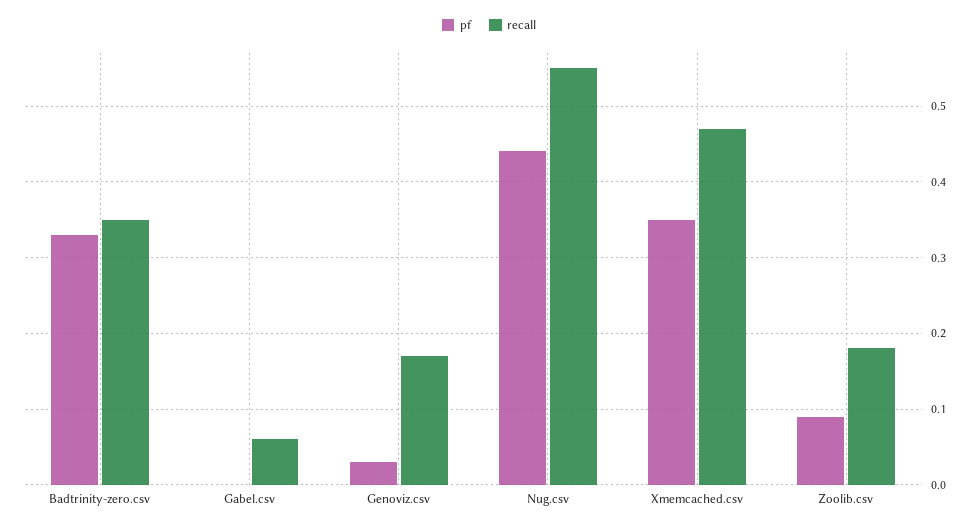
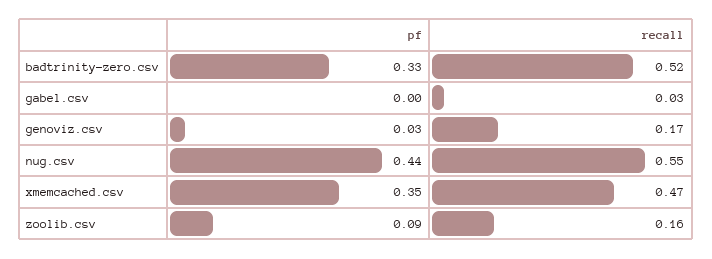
  {
    "pf": {
      "Badtrinity-zero.csv": 0.33,
      "Gabel.csv": 0,
      "Genoviz.csv": 0.03,
      "Nug.csv": 0.44,
      "Xmemcached.csv": 0.35,
      "Zoolib.csv": 0.09
    },
    "recall": {
-     "Badtrinity-zero.csv": 0.35,
+     "Badtrinity-zero.csv": 0.52,
-     "Gabel.csv": 0.06,
+     "Gabel.csv": 0.03,
      "Genoviz.csv": 0.17,
      "Nug.csv": 0.55,
      "Xmemcached.csv": 0.47,
-     "Zoolib.csv": 0.18
+     "Zoolib.csv": 0.16
    }
  }

